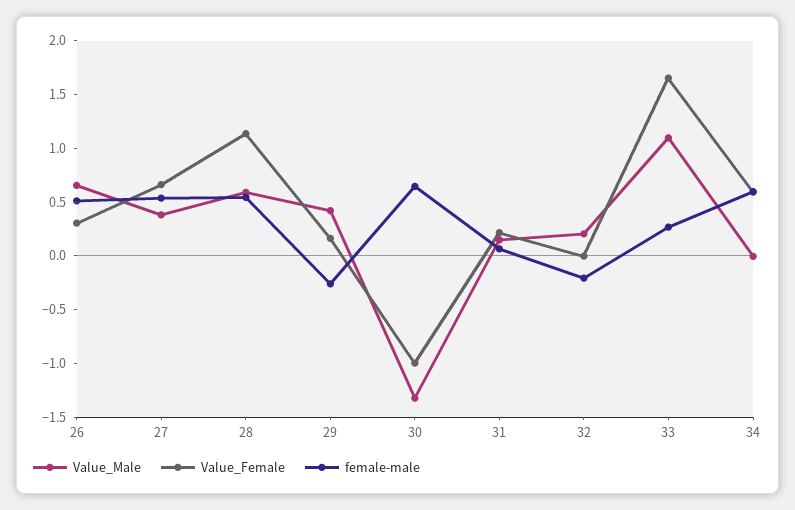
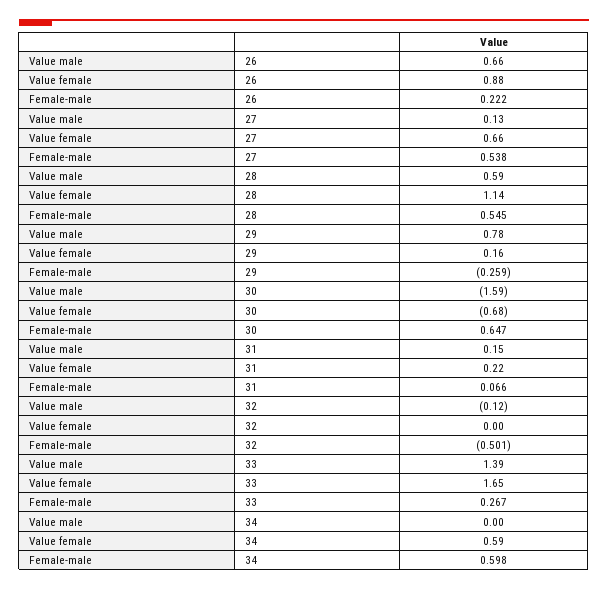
  {
    "Value_Male": {
      "26": 0.66,
-     "27": 0.4,
+     "27": 0.13,
      "28": 0.59,
-     "29": 0.4,
+     "29": 0.78,
-     "30": -1.3,
+     "30": -1.59,
      "31": 0.15,
-     "32": 0.2,
+     "32": -0.12,
-     "33": 1.1,
+     "33": 1.39,
      "34": 0
    },
    "Value_Female": {
-     "26": 0.3,
+     "26": 0.88,
      "27": 0.66,
      "28": 1.14,
      "29": 0.16,
-     "30": -1,
+     "30": -0.68,
      "31": 0.22,
      "32": 0,
      "33": 1.65,
      "34": 0.59
    },
    "female-male": {
-     "26": 0.5,
+     "26": 0.222,
      "27": 0.538,
      "28": 0.545,
      "29": -0.259,
      "30": 0.647,
      "31": 0.066,
-     "32": -0.2,
+     "32": -0.501,
      "33": 0.267,
      "34": 0.598
    }
  }

